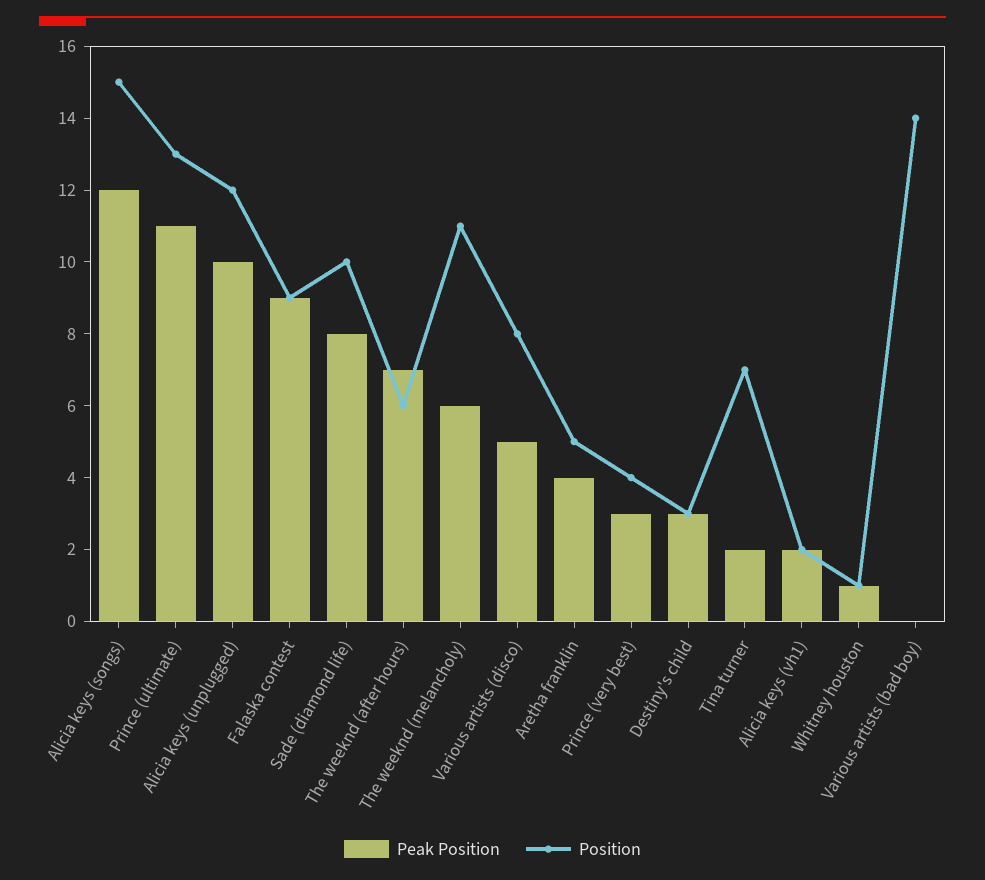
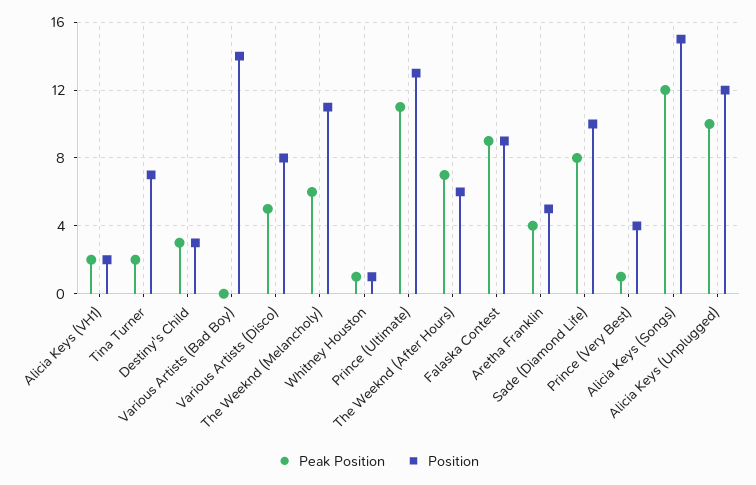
  {
    "Peak Position": {
      "Alicia keys (songs)": 12,
      "Prince (ultimate)": 11,
      "Alicia keys (unplugged)": 10,
      "Falaska contest": 9,
      "Sade (diamond life)": 8,
      "The weeknd (after hours)": 7,
      "The weeknd (melancholy)": 6,
      "Various artists (disco)": 5,
      "Aretha franklin": 4,
-     "Prince (very best)": 3,
+     "Prince (very best)": 1,
      "Destiny's child": 3,
      "Tina turner": 2,
      "Alicia keys (vh1)": 2,
      "Whitney houston": 1,
      "Various artists (bad boy)": 0
    },
    "Position": {
      "Alicia keys (songs)": 15,
      "Prince (ultimate)": 13,
      "Alicia keys (unplugged)": 12,
      "Falaska contest": 9,
      "Sade (diamond life)": 10,
      "The weeknd (after hours)": 6,
      "The weeknd (melancholy)": 11,
      "Various artists (disco)": 8,
      "Aretha franklin": 5,
      "Prince (very best)": 4,
      "Destiny's child": 3,
      "Tina turner": 7,
      "Alicia keys (vh1)": 2,
      "Whitney houston": 1,
      "Various artists (bad boy)": 14
    }
  }

